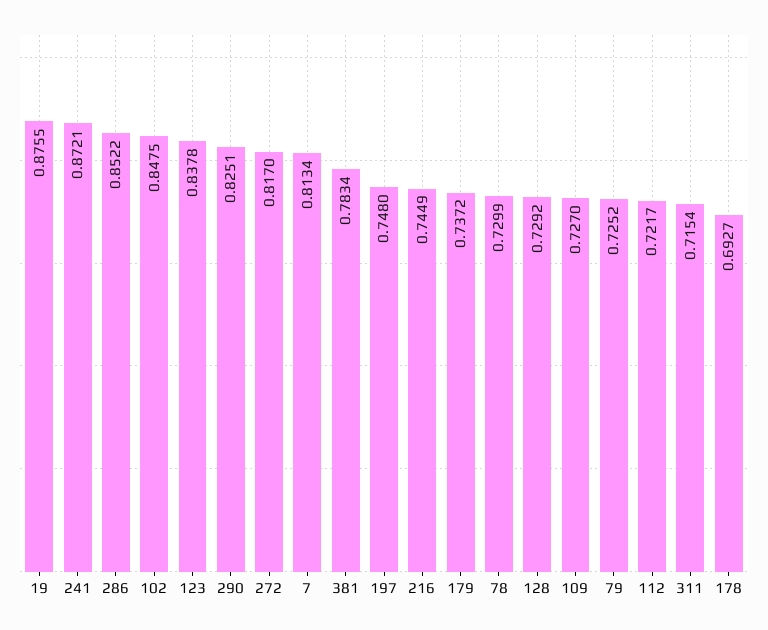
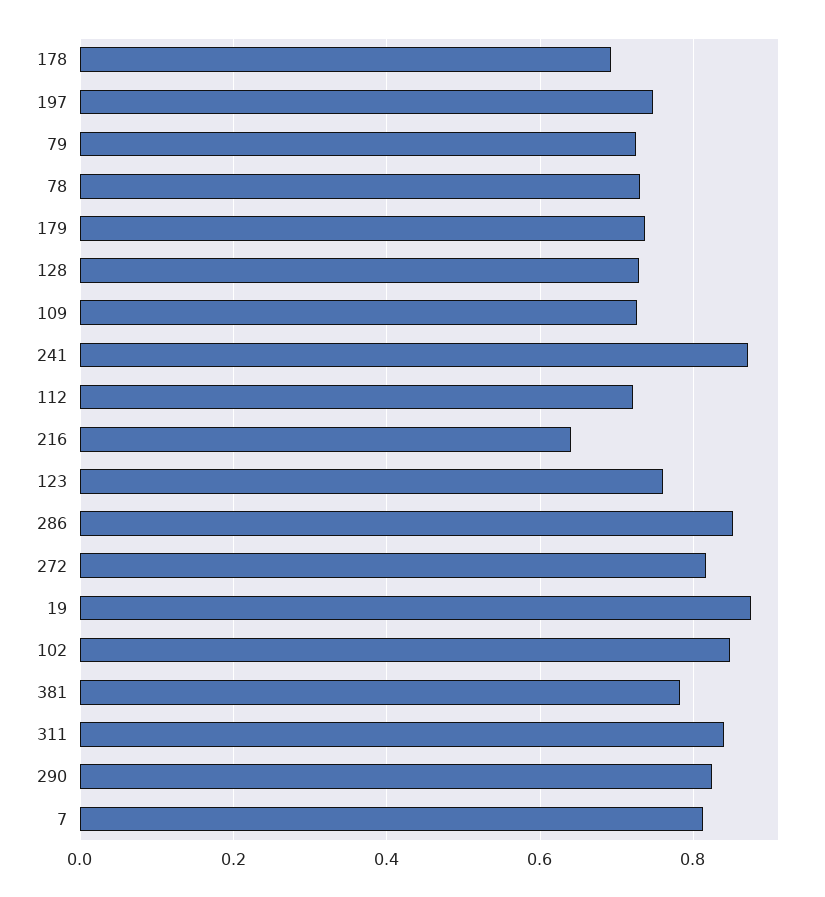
  {
    "19": 0.8755,
    "241": 0.8721,
    "286": 0.8522,
    "102": 0.8475,
-   "123": 0.8378,
+   "123": 0.76,
    "290": 0.8251,
    "272": 0.817,
    "7": 0.8134,
    "381": 0.7834,
    "197": 0.748,
-   "216": 0.7449,
+   "216": 0.64,
    "179": 0.7372,
    "78": 0.7299,
    "128": 0.7292,
    "109": 0.727,
    "79": 0.7252,
    "112": 0.7217,
-   "311": 0.7154,
+   "311": 0.84,
    "178": 0.6927
  }

